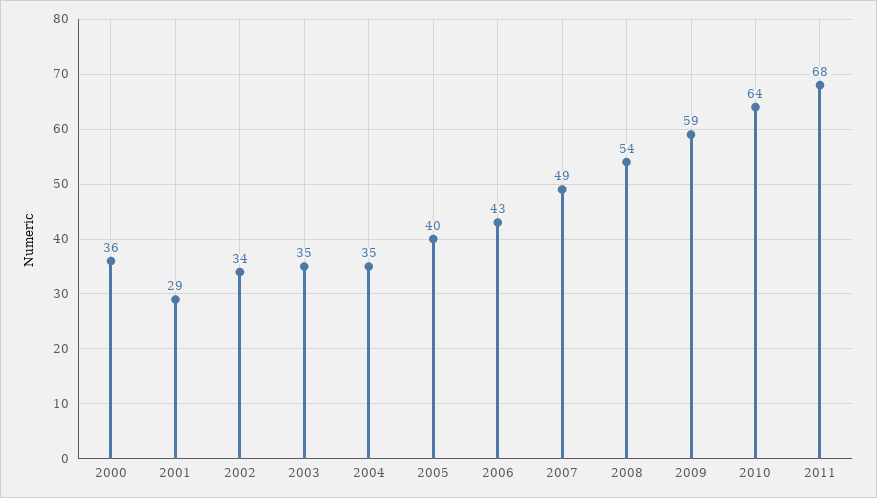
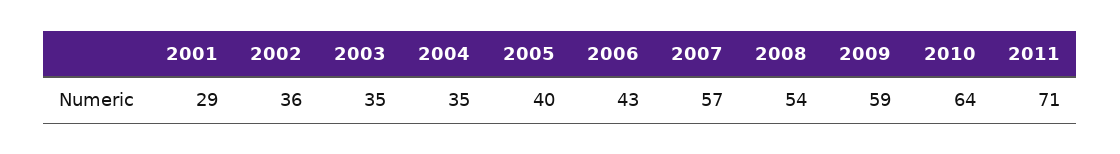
  {
-   "2000": 36,
    "2001": 29,
-   "2002": 34,
+   "2002": 36,
    "2003": 35,
    "2004": 35,
    "2005": 40,
    "2006": 43,
-   "2007": 49,
+   "2007": 57,
    "2008": 54,
    "2009": 59,
    "2010": 64,
-   "2011": 68
+   "2011": 71
  }

